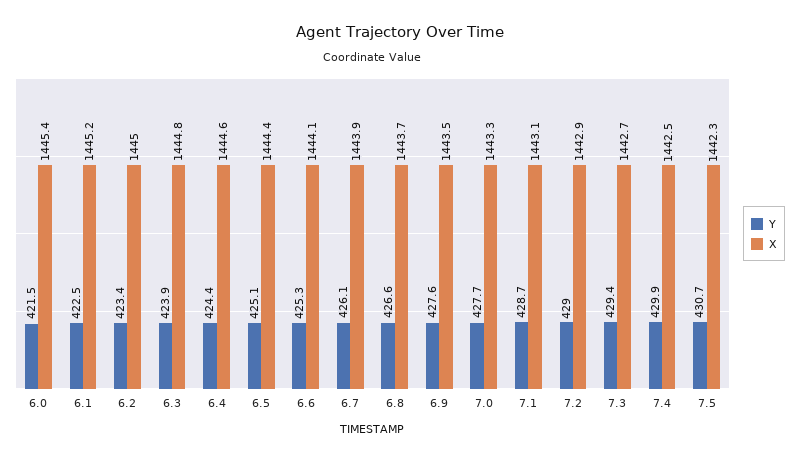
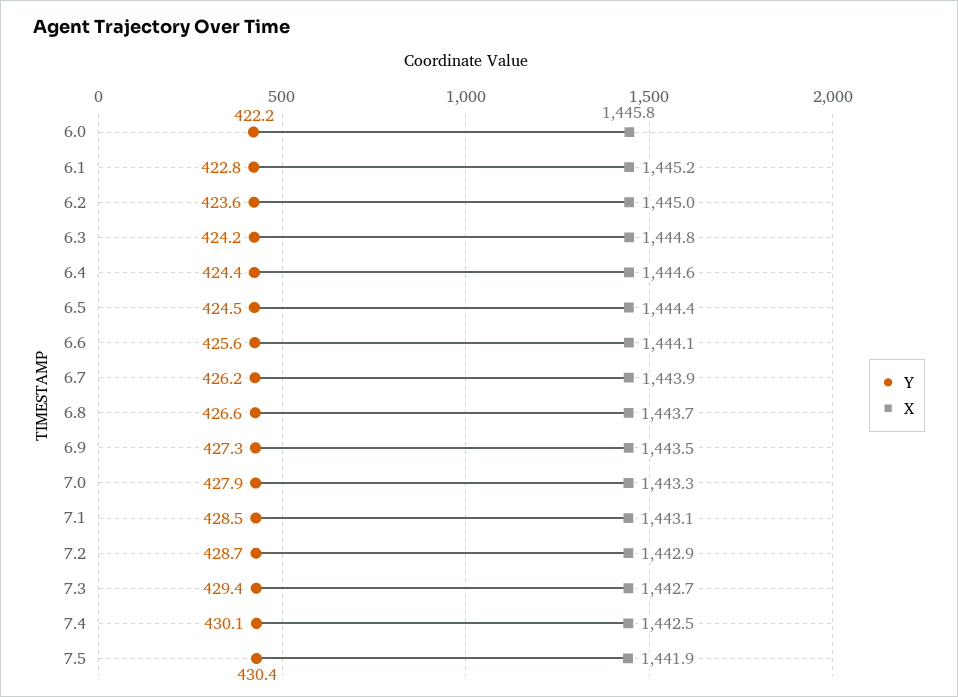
  {
    "Y": {
-     "6.0": 421.5,
+     "6.0": 422.2,
-     "6.1": 422.5,
+     "6.1": 422.8,
-     "6.2": 423.4,
+     "6.2": 423.6,
-     "6.3": 423.9,
+     "6.3": 424.2,
      "6.4": 424.4,
-     "6.5": 425.1,
+     "6.5": 424.5,
-     "6.6": 425.3,
+     "6.6": 425.6,
-     "6.7": 426.1,
+     "6.7": 426.2,
      "6.8": 426.6,
-     "6.9": 427.6,
+     "6.9": 427.3,
-     "7.0": 427.7,
+     "7.0": 427.9,
-     "7.1": 428.7,
+     "7.1": 428.5,
-     "7.2": 429,
+     "7.2": 428.7,
      "7.3": 429.4,
-     "7.4": 429.9,
+     "7.4": 430.1,
-     "7.5": 430.7
+     "7.5": 430.4
    },
    "X": {
-     "6.0": 1445.4,
+     "6.0": 1445.8,
      "6.1": 1445.2,
      "6.2": 1445,
      "6.3": 1444.8,
      "6.4": 1444.6,
      "6.5": 1444.4,
      "6.6": 1444.1,
      "6.7": 1443.9,
      "6.8": 1443.7,
      "6.9": 1443.5,
      "7.0": 1443.3,
      "7.1": 1443.1,
      "7.2": 1442.9,
      "7.3": 1442.7,
      "7.4": 1442.5,
-     "7.5": 1442.3
+     "7.5": 1441.9
    }
  }

